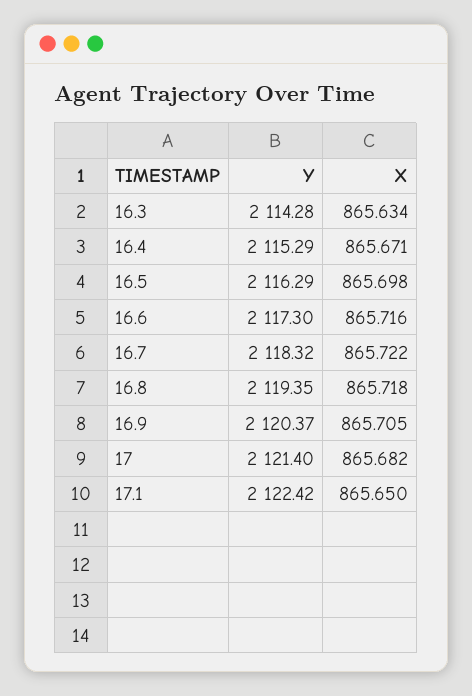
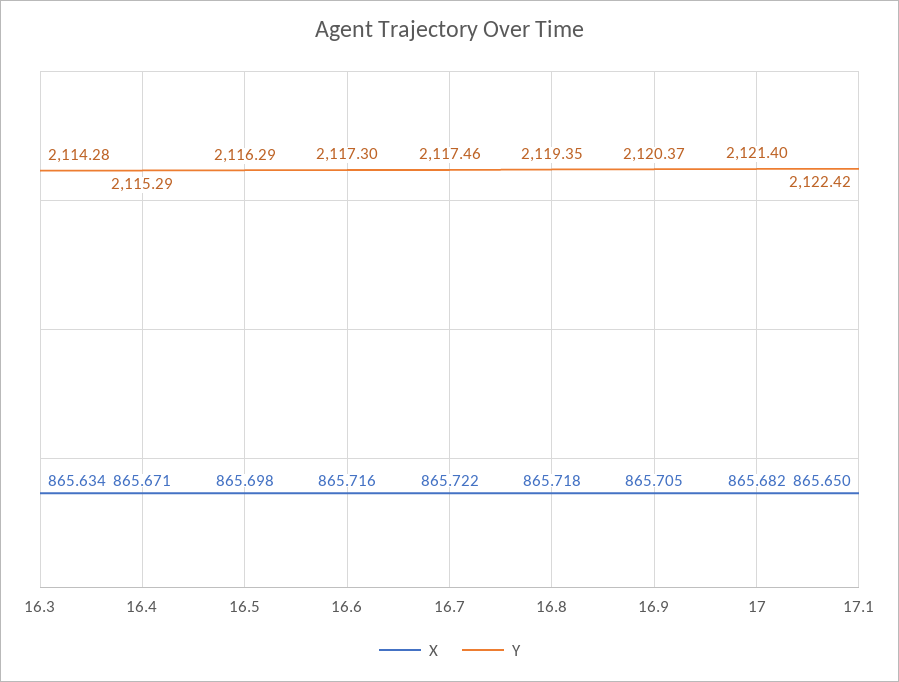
  {
    "Y": {
      "16.3": 2114.28,
      "16.4": 2115.29,
      "16.5": 2116.29,
      "16.6": 2117.3,
-     "16.7": 2118.32,
+     "16.7": 2117.46,
      "16.8": 2119.35,
      "16.9": 2120.37,
      "17": 2121.4,
      "17.1": 2122.42
    },
    "X": {
      "16.3": 865.634,
      "16.4": 865.671,
      "16.5": 865.698,
      "16.6": 865.716,
      "16.7": 865.722,
      "16.8": 865.718,
      "16.9": 865.705,
      "17": 865.682,
      "17.1": 865.65
    }
  }

